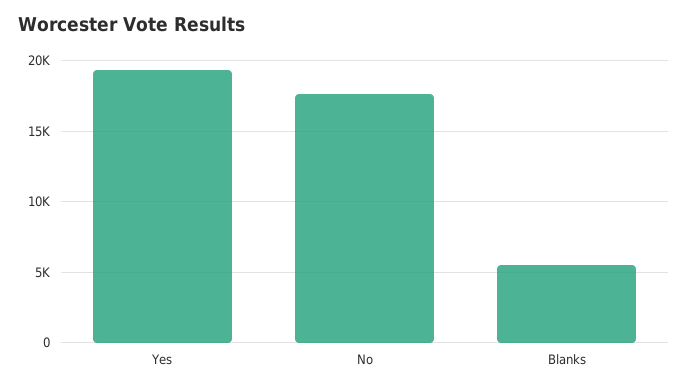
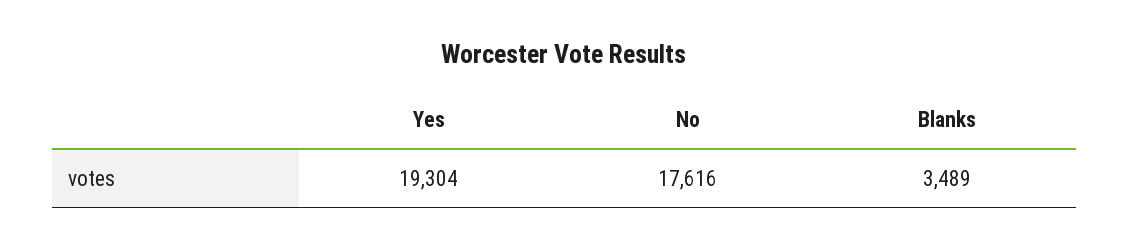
  {
    "Yes": 19304,
    "No": 17616,
-   "Blanks": 5500
+   "Blanks": 3489
  }

